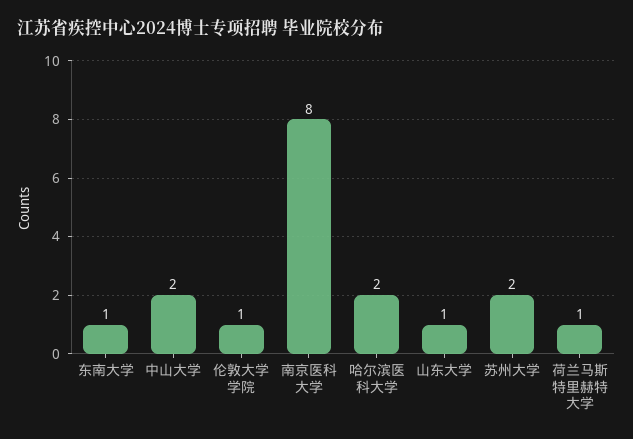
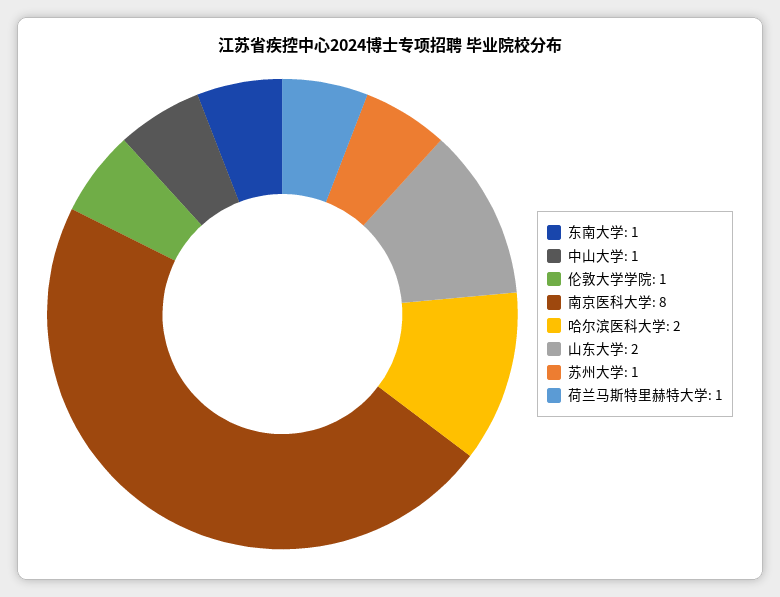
  {
    "东南大学": 1,
-   "中山大学": 2,
+   "中山大学": 1,
    "伦敦大学学院": 1,
    "南京医科大学": 8,
    "哈尔滨医科大学": 2,
-   "山东大学": 1,
+   "山东大学": 2,
-   "苏州大学": 2,
+   "苏州大学": 1,
    "荷兰马斯特里赫特大学": 1
  }

